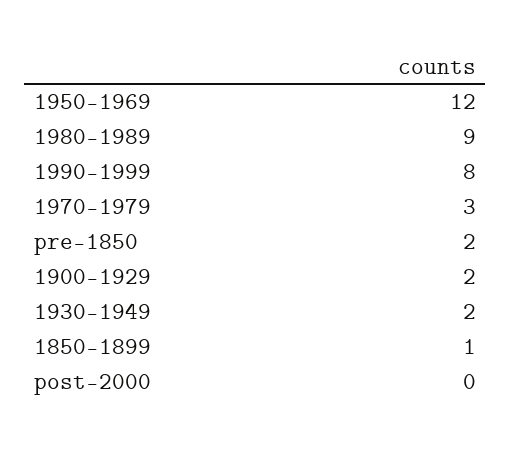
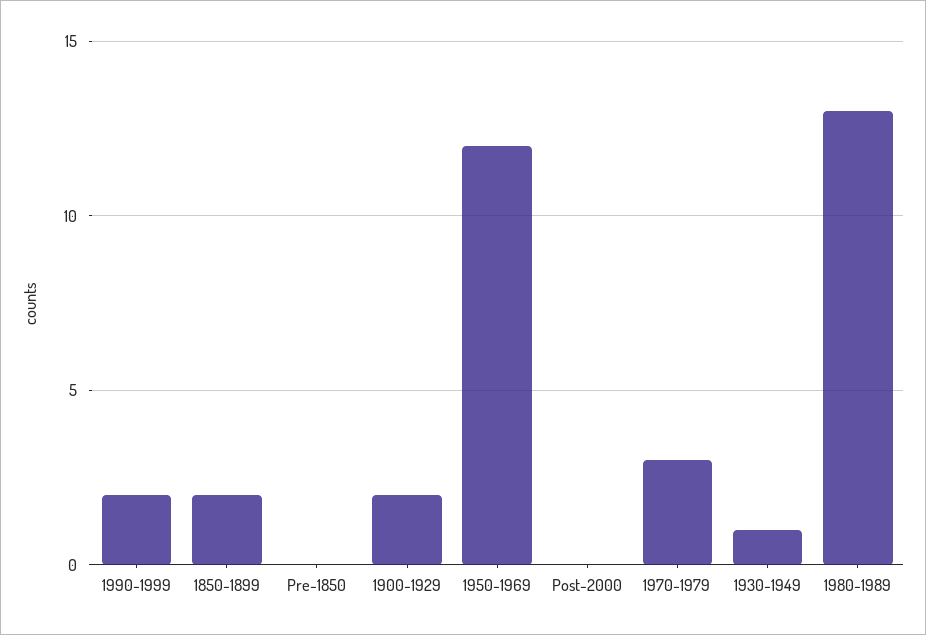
  {
    "1950-1969": 12,
-   "1980-1989": 9,
+   "1980-1989": 13,
-   "1990-1999": 8,
+   "1990-1999": 2,
    "1970-1979": 3,
-   "pre-1850": 2,
+   "pre-1850": 0,
    "1900-1929": 2,
-   "1930-1949": 2,
+   "1930-1949": 1,
-   "1850-1899": 1,
+   "1850-1899": 2,
    "post-2000": 0
  }

